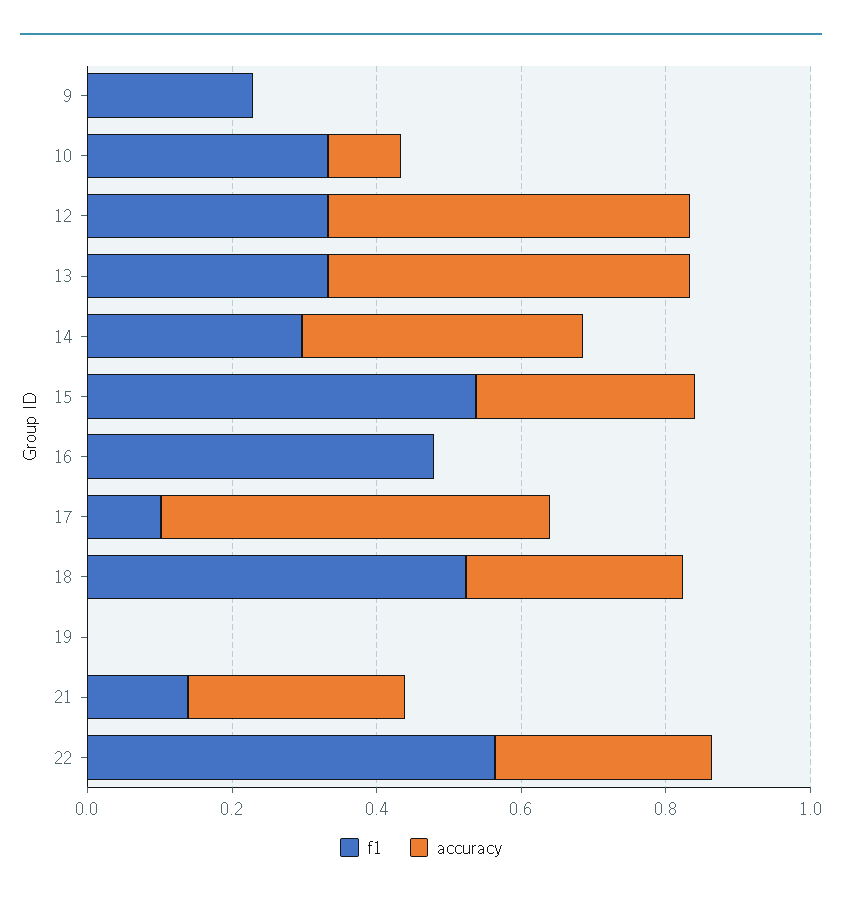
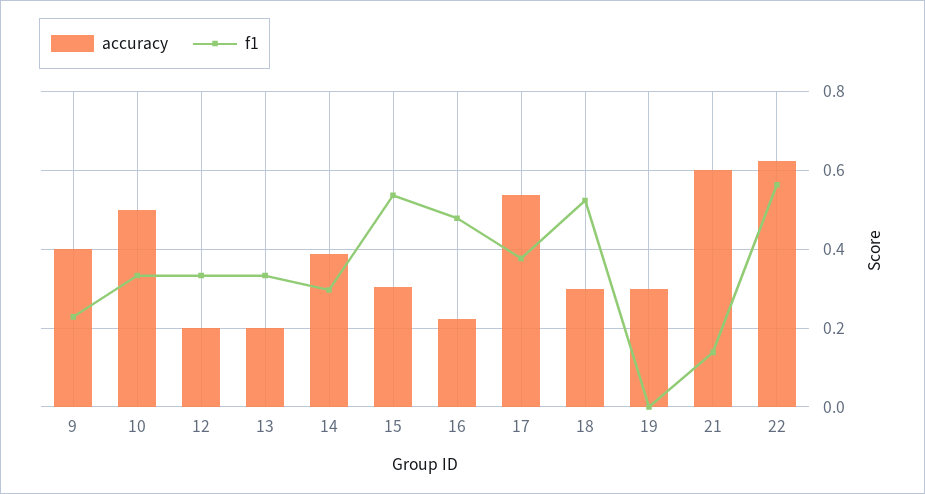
  {
    "f1": {
      "9": 0.22,
      "10": 0.34,
      "12": 0.34,
      "13": 0.34,
      "14": 0.3,
      "15": 0.54,
      "16": 0.48,
-     "17": 0.1,
+     "17": 0.38,
      "18": 0.52,
      "19": 0,
      "21": 0.14,
      "22": 0.56
    },
    "accuracy": {
-     "9": 0,
+     "9": 0.4,
-     "10": 0.1,
+     "10": 0.5,
-     "12": 0.5,
+     "12": 0.2,
-     "13": 0.5,
+     "13": 0.2,
      "14": 0.38,
      "15": 0.3,
-     "16": 0,
+     "16": 0.22,
      "17": 0.54,
      "18": 0.3,
-     "19": 0,
+     "19": 0.3,
-     "21": 0.3,
+     "21": 0.6,
-     "22": 0.3
+     "22": 0.62
    }
  }

